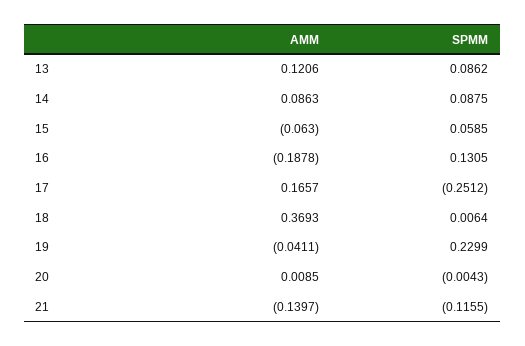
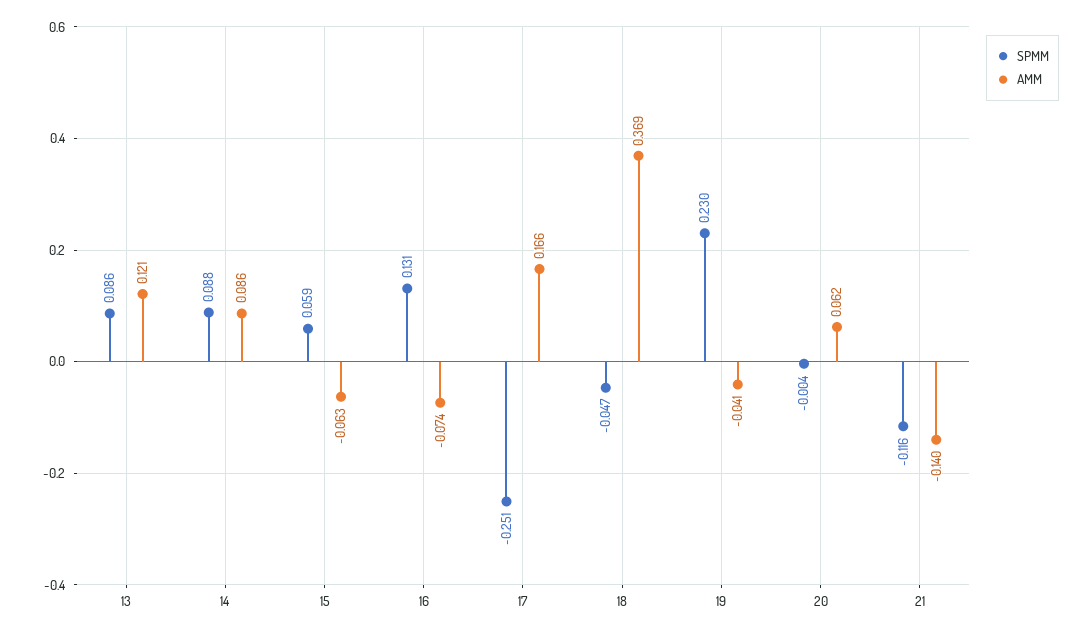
  {
    "AMM": {
      "13": 0.1206,
      "14": 0.0863,
      "15": -0.063,
-     "16": -0.1878,
+     "16": -0.074,
      "17": 0.1657,
      "18": 0.3693,
      "19": -0.0411,
-     "20": 0.0085,
+     "20": 0.062,
      "21": -0.1397
    },
    "SPMM": {
      "13": 0.0862,
      "14": 0.0875,
      "15": 0.0585,
      "16": 0.1305,
      "17": -0.2512,
-     "18": 0.0064,
+     "18": -0.047,
      "19": 0.2299,
      "20": -0.0043,
      "21": -0.1155
    }
  }

